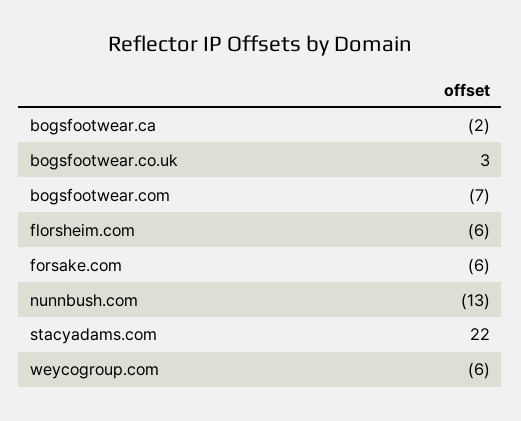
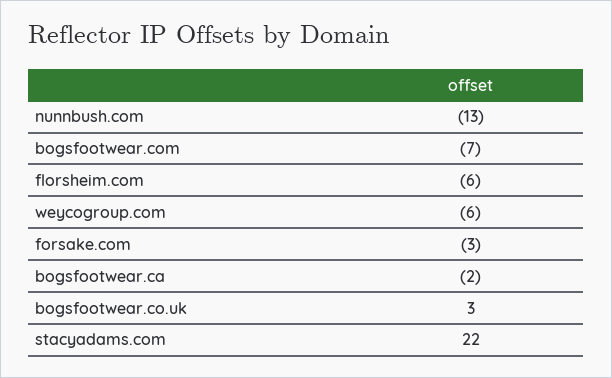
  {
    "bogsfootwear.ca": -2,
    "bogsfootwear.co.uk": 3,
    "bogsfootwear.com": -7,
    "florsheim.com": -6,
-   "forsake.com": -6,
+   "forsake.com": -3,
    "nunnbush.com": -13,
    "stacyadams.com": 22,
    "weycogroup.com": -6
  }

